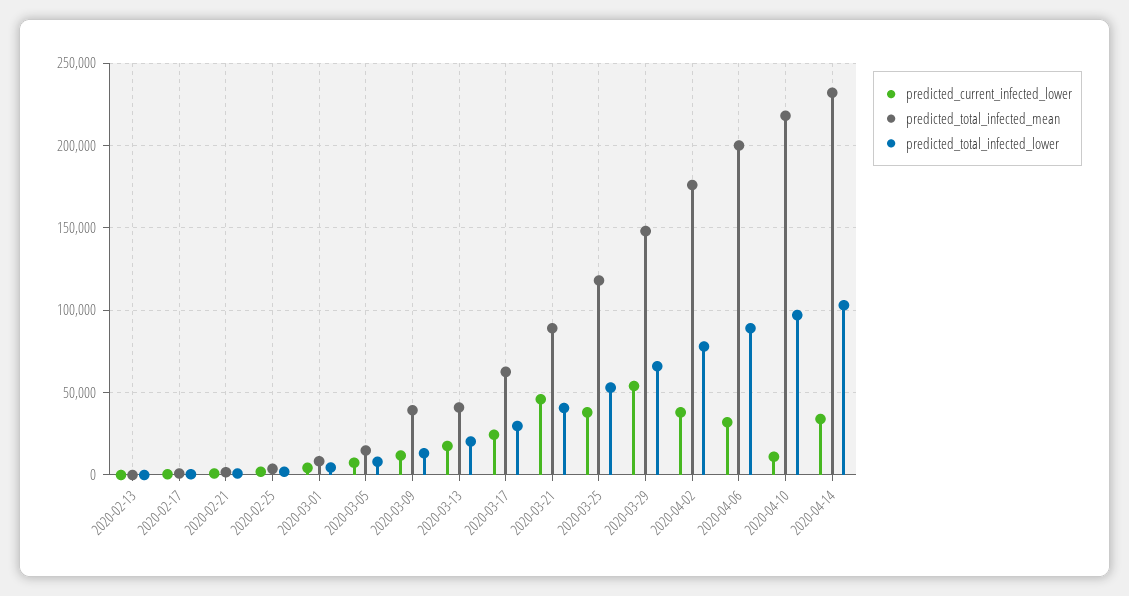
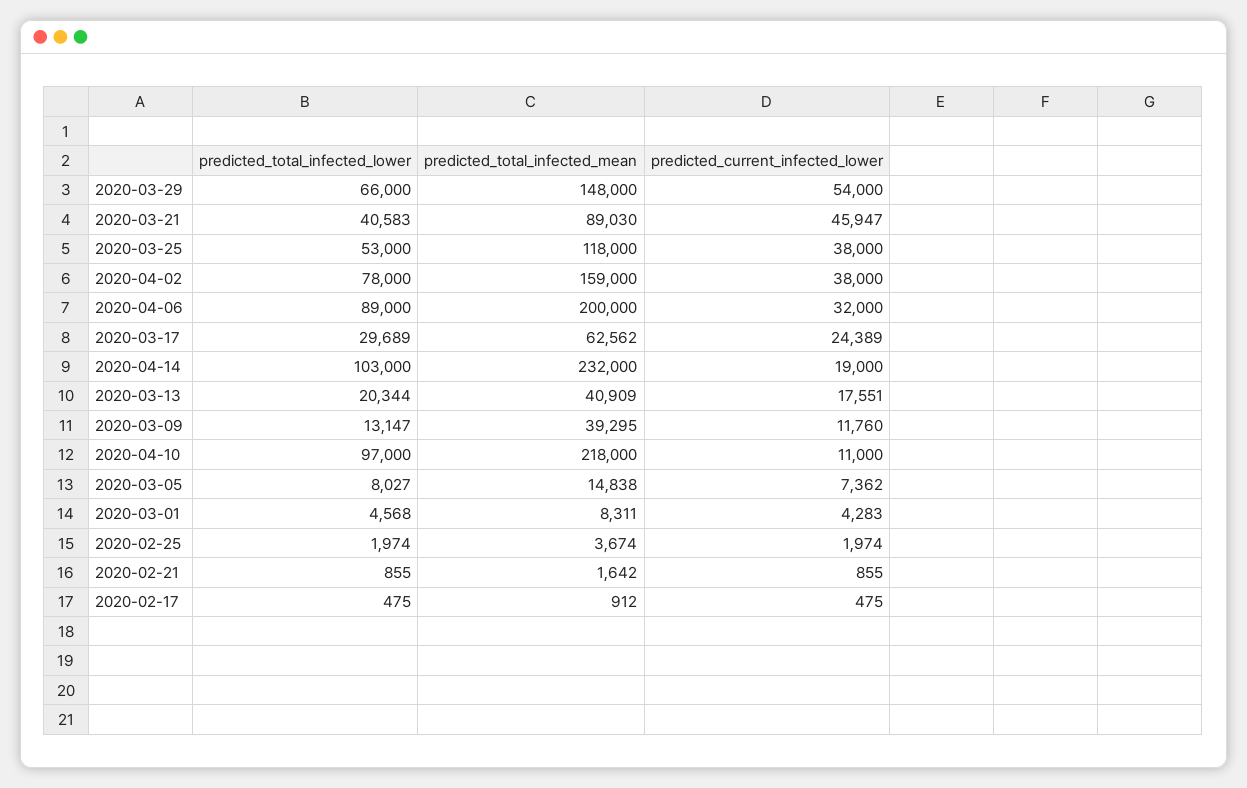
  {
    "predicted_current_infected_lower": {
-     "2020-02-13": 0,
      "2020-02-17": 475,
      "2020-02-21": 855,
      "2020-02-25": 1974,
      "2020-03-01": 4283,
      "2020-03-05": 7362,
      "2020-03-09": 11760,
      "2020-03-13": 17551,
      "2020-03-17": 24389,
      "2020-03-21": 45947,
      "2020-03-25": 38000,
      "2020-03-29": 54000,
      "2020-04-02": 38000,
      "2020-04-06": 32000,
      "2020-04-10": 11000,
-     "2020-04-14": 35000
+     "2020-04-14": 19000
    },
    "predicted_total_infected_mean": {
-     "2020-02-13": 0,
      "2020-02-17": 912,
      "2020-02-21": 1642,
      "2020-02-25": 3674,
      "2020-03-01": 8311,
      "2020-03-05": 14838,
      "2020-03-09": 39295,
      "2020-03-13": 40909,
      "2020-03-17": 62562,
      "2020-03-21": 89030,
      "2020-03-25": 118000,
      "2020-03-29": 148000,
-     "2020-04-02": 175000,
+     "2020-04-02": 159000,
      "2020-04-06": 200000,
      "2020-04-10": 218000,
      "2020-04-14": 232000
    },
    "predicted_total_infected_lower": {
-     "2020-02-13": 0,
      "2020-02-17": 475,
      "2020-02-21": 855,
      "2020-02-25": 1974,
      "2020-03-01": 4568,
      "2020-03-05": 8027,
      "2020-03-09": 13147,
      "2020-03-13": 20344,
      "2020-03-17": 29689,
      "2020-03-21": 40583,
      "2020-03-25": 53000,
      "2020-03-29": 66000,
      "2020-04-02": 78000,
      "2020-04-06": 89000,
      "2020-04-10": 97000,
      "2020-04-14": 103000
    }
  }

